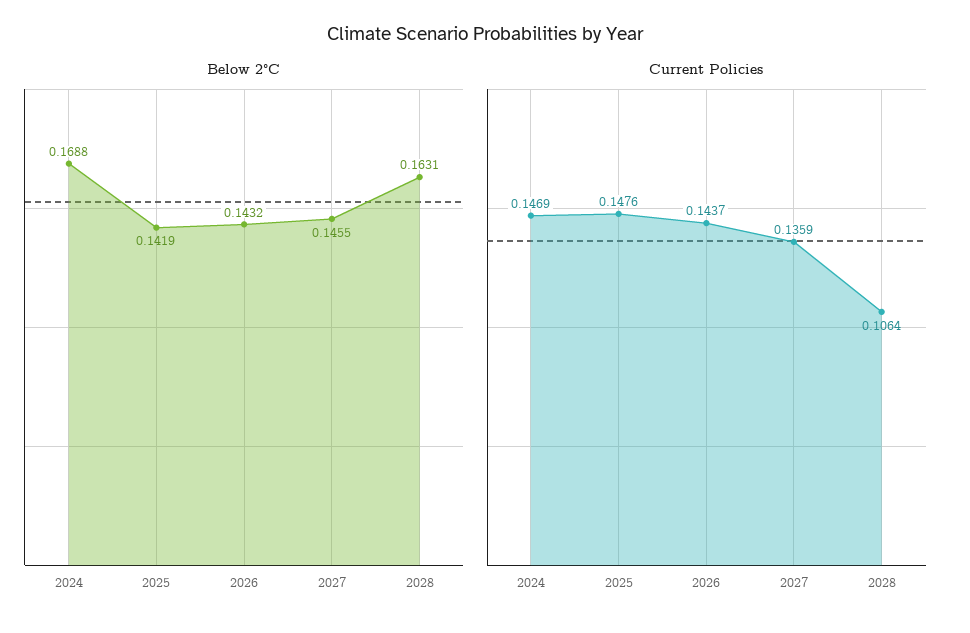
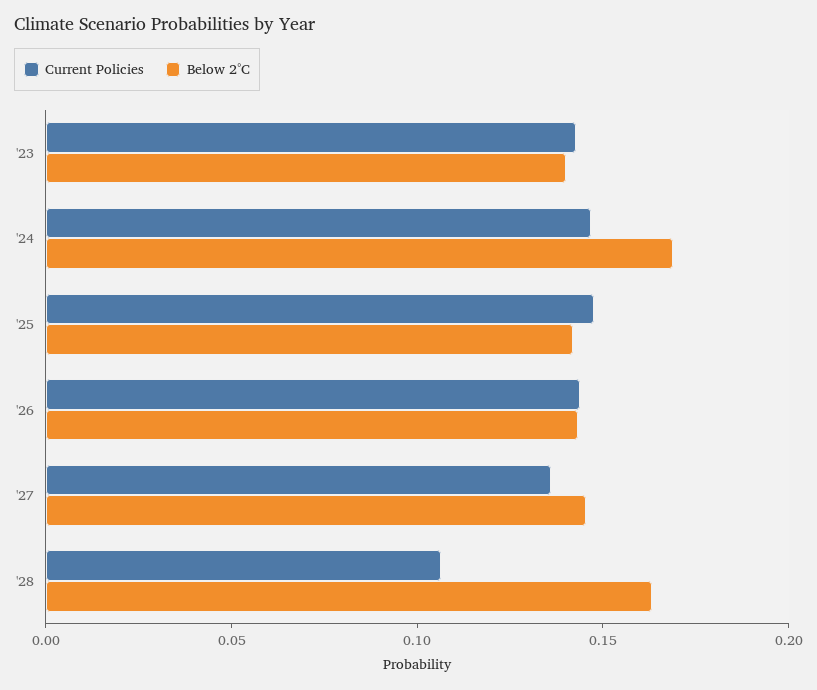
  {
    "Below 2°C": {
      "2024": 0.1688,
      "2025": 0.1419,
      "2026": 0.1432,
      "2027": 0.1455,
-     "2028": 0.1631
+     "2028": 0.1631,
+     "'23": 0.14
    },
    "Current Policies": {
      "2024": 0.1469,
      "2025": 0.1476,
      "2026": 0.1437,
      "2027": 0.1359,
-     "2028": 0.1064
+     "2028": 0.1064,
+     "'23": 0.14
    }
  }

